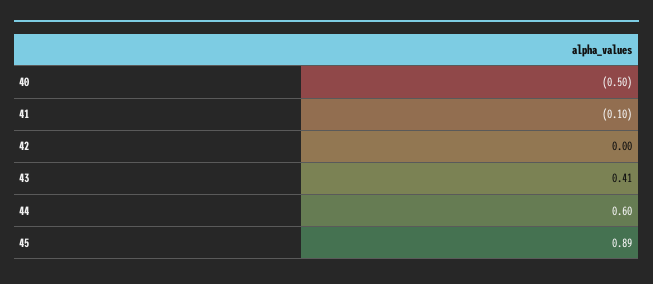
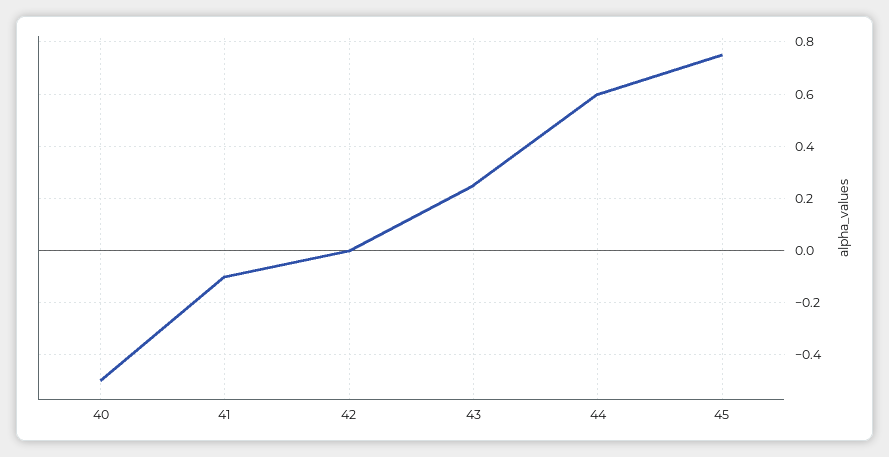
  {
    "40": -0.5,
    "41": -0.1,
    "42": 0,
-   "43": 0.41,
+   "43": 0.25,
    "44": 0.6,
-   "45": 0.89
+   "45": 0.75
  }

